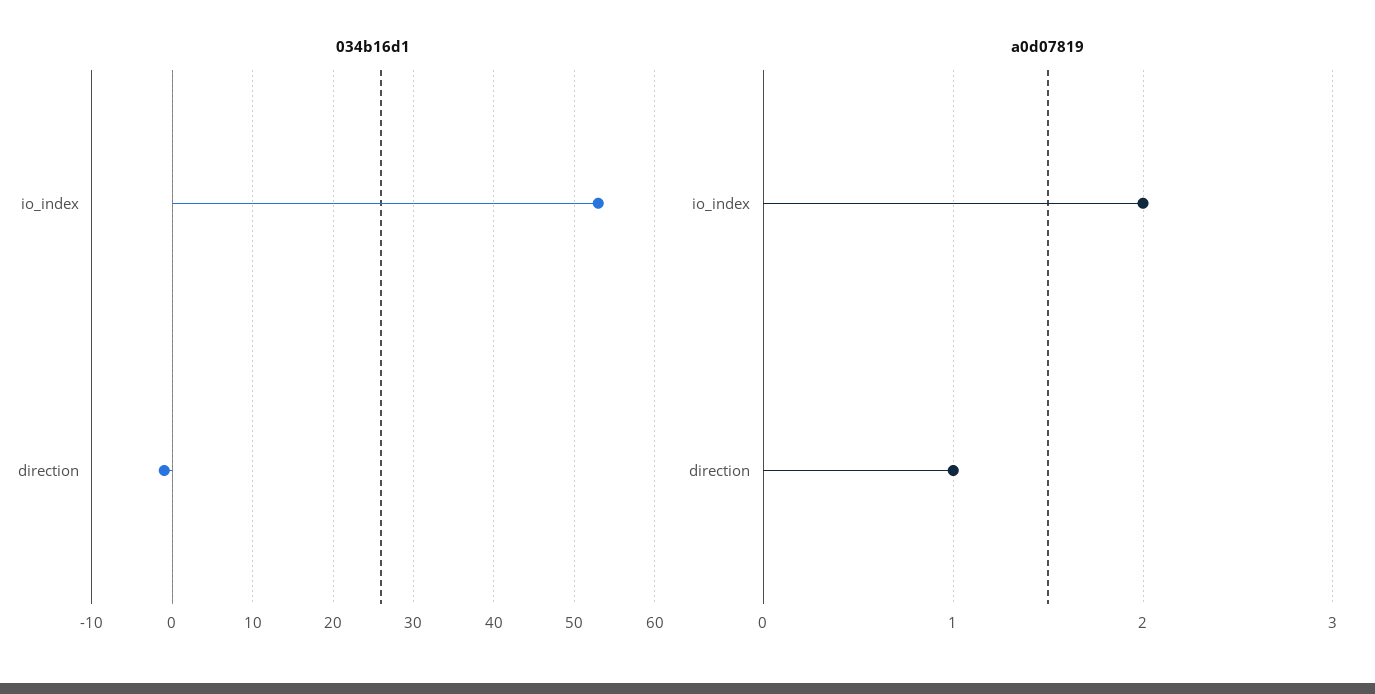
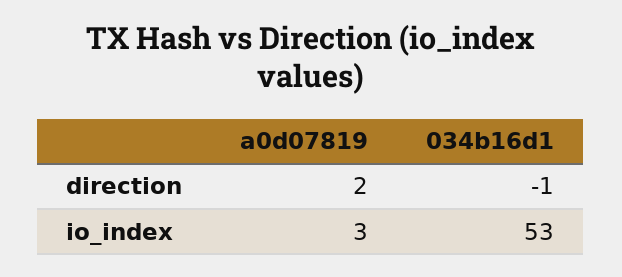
  {
    "034b16d1": {
      "io_index": 53,
      "direction": -1
    },
    "a0d07819": {
-     "io_index": 2,
+     "io_index": 3,
-     "direction": 1
+     "direction": 2
    }
  }

